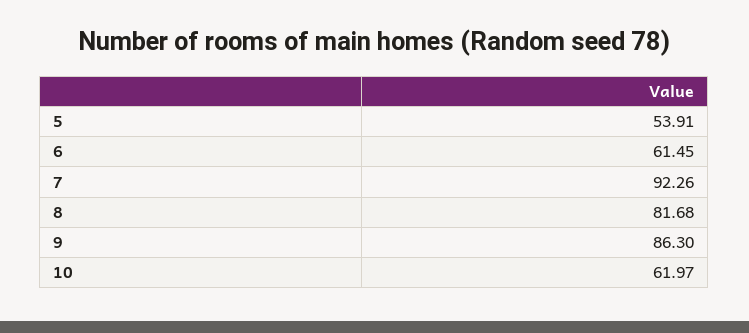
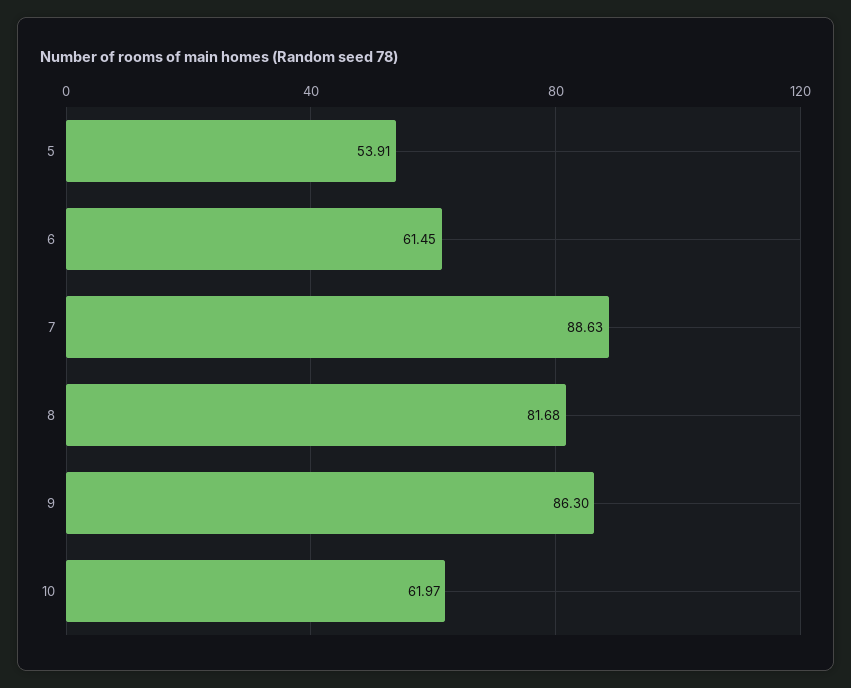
  {
    "5": 53.91,
    "6": 61.45,
-   "7": 92.26,
+   "7": 88.63,
    "8": 81.68,
    "9": 86.3,
    "10": 61.97
  }

